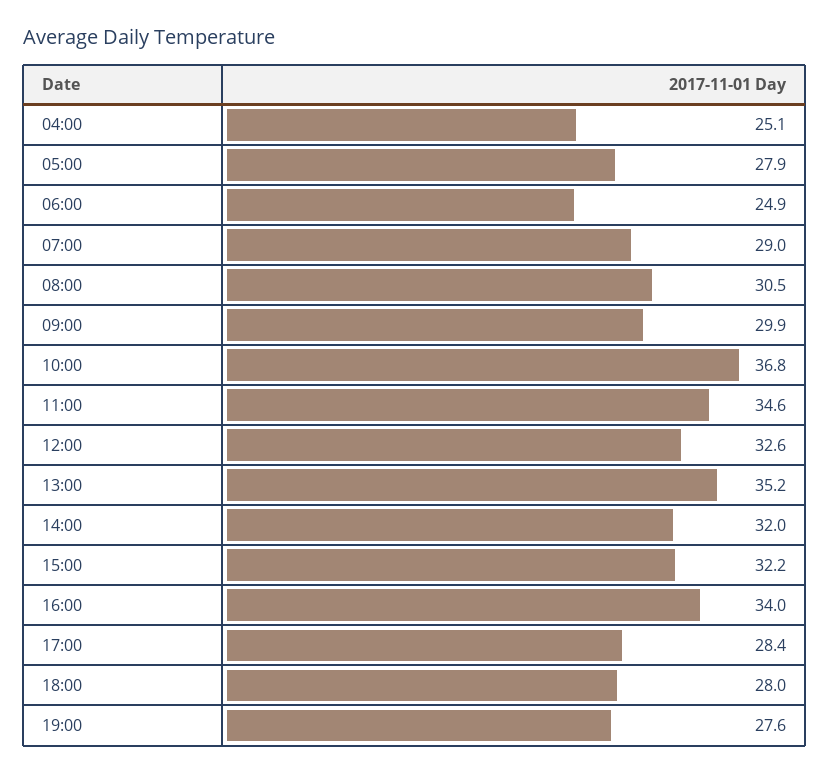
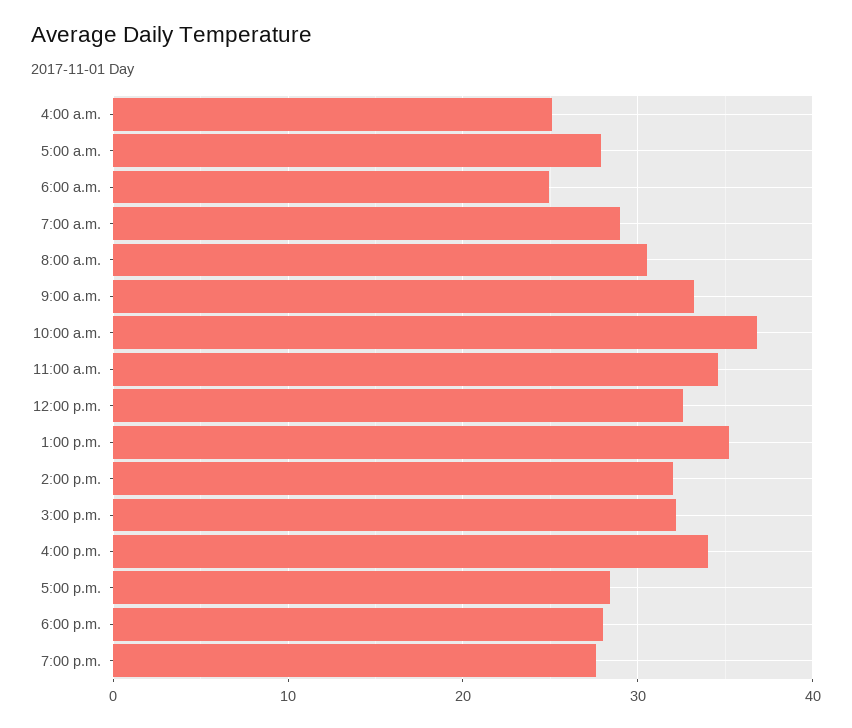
  {
    "04:00": 25.1,
    "05:00": 27.9,
    "06:00": 24.9,
    "07:00": 29,
    "08:00": 30.5,
-   "09:00": 29.9,
+   "09:00": 33,
    "10:00": 36.8,
    "11:00": 34.6,
    "12:00": 32.6,
    "13:00": 35.2,
    "14:00": 32,
    "15:00": 32.2,
    "16:00": 34,
    "17:00": 28.4,
    "18:00": 28,
    "19:00": 27.6
  }

